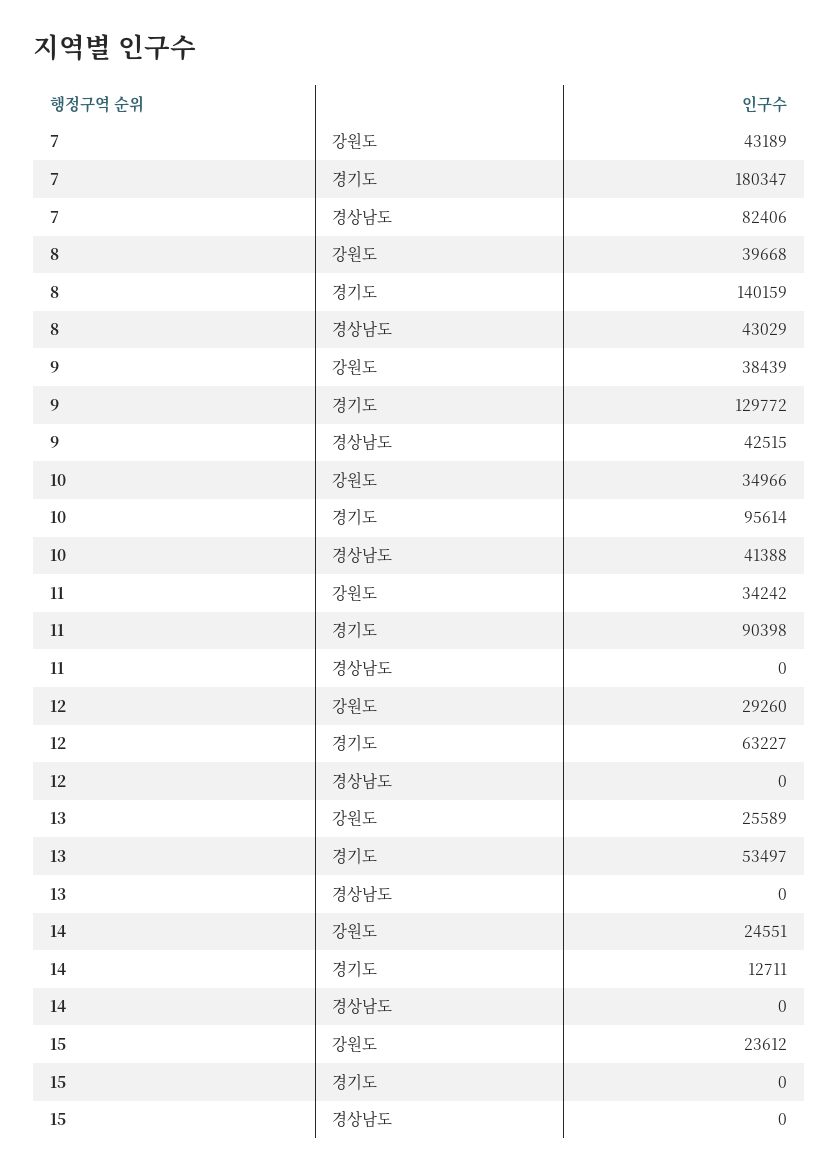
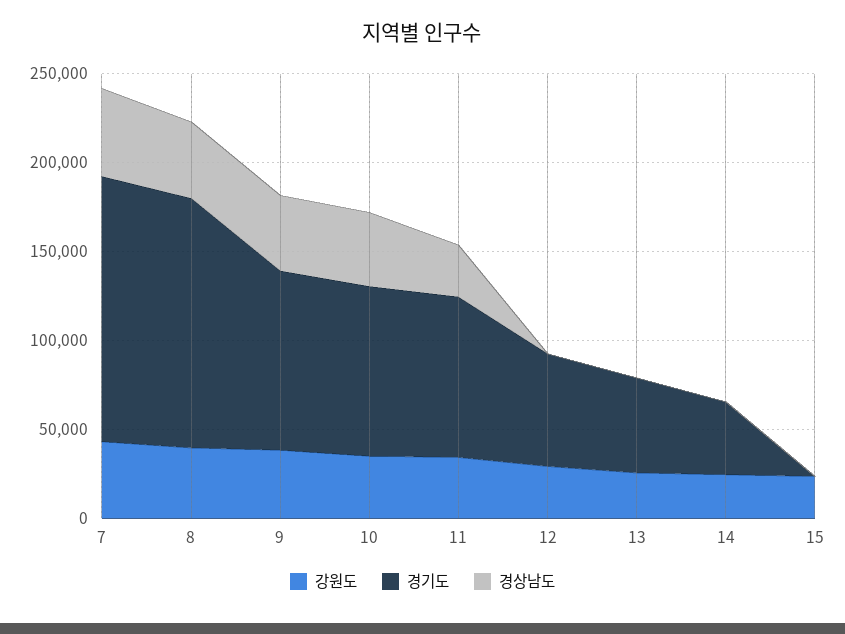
  {
    "강원도": {
      "7": 43189,
      "8": 39668,
      "9": 38439,
      "10": 34966,
      "11": 34242,
      "12": 29260,
      "13": 25589,
      "14": 24551,
      "15": 23612
    },
    "경기도": {
-     "7": 180347,
+     "7": 150000,
      "8": 140159,
-     "9": 129772,
+     "9": 100000,
      "10": 95614,
      "11": 90398,
      "12": 63227,
      "13": 53497,
-     "14": 12711,
+     "14": 40000,
      "15": 0
    },
    "경상남도": {
-     "7": 82406,
+     "7": 50000,
      "8": 43029,
      "9": 42515,
      "10": 41388,
-     "11": 0,
+     "11": 30000,
      "12": 0,
      "13": 0,
      "14": 0,
      "15": 0
    }
  }

